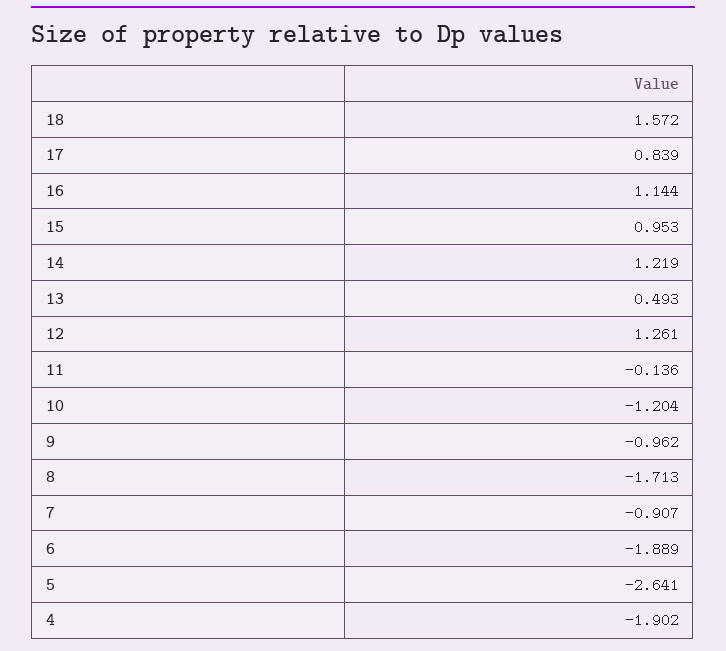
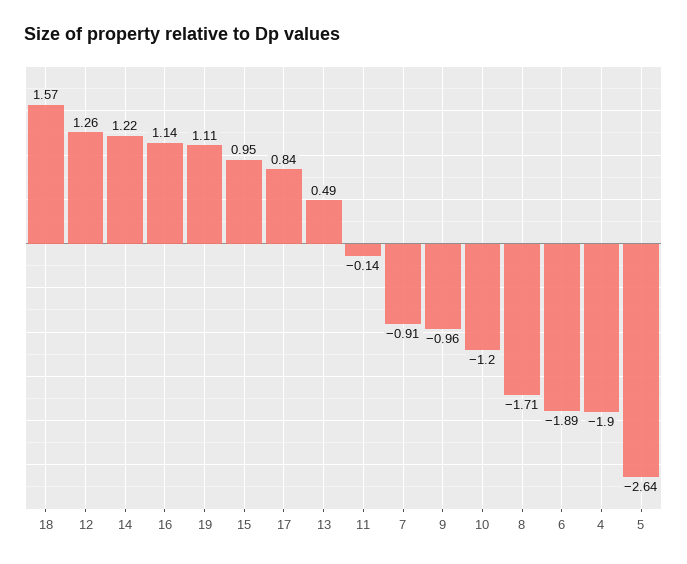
  {
    "18": 1.572,
    "17": 0.839,
    "16": 1.144,
    "15": 0.953,
    "14": 1.219,
    "13": 0.493,
    "12": 1.261,
    "11": -0.136,
    "10": -1.204,
    "9": -0.962,
    "8": -1.713,
    "7": -0.907,
    "6": -1.889,
    "5": -2.641,
-   "4": -1.902
+   "4": -1.902,
+   "19": 1.11
  }

